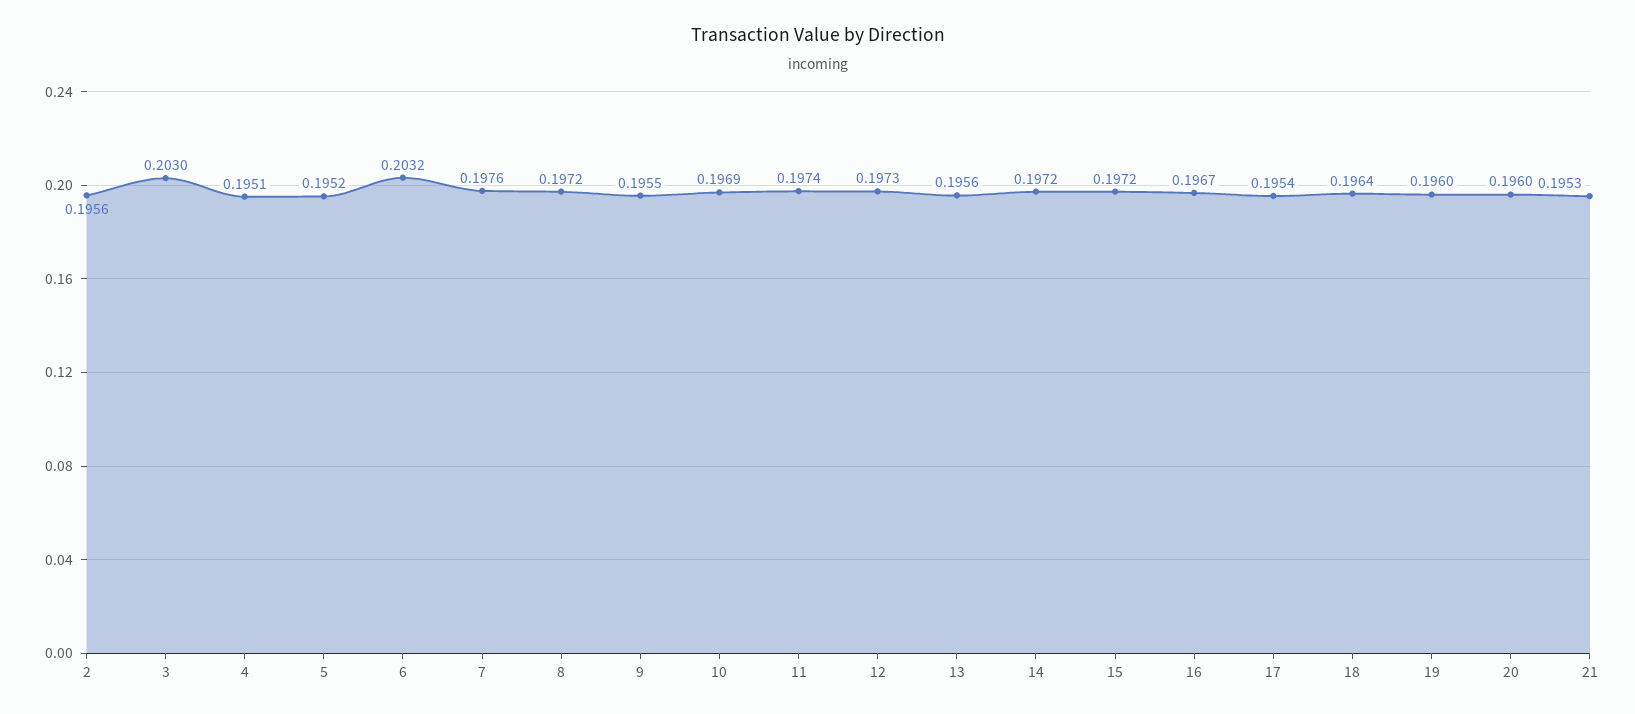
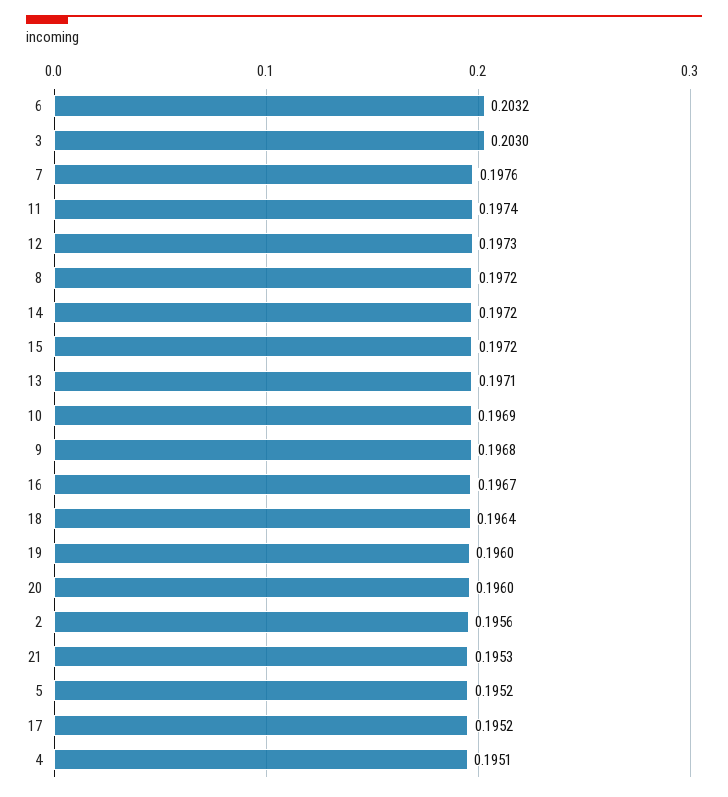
  {
    "2": 0.1956,
    "3": 0.203,
    "4": 0.1951,
    "5": 0.1952,
    "6": 0.2032,
    "7": 0.1976,
    "8": 0.1972,
-   "9": 0.1955,
+   "9": 0.1968,
    "10": 0.1969,
    "11": 0.1974,
    "12": 0.1973,
-   "13": 0.1956,
+   "13": 0.1971,
    "14": 0.1972,
    "15": 0.1972,
    "16": 0.1967,
-   "17": 0.1954,
+   "17": 0.1952,
    "18": 0.1964,
    "19": 0.196,
    "20": 0.196,
    "21": 0.1953
  }

